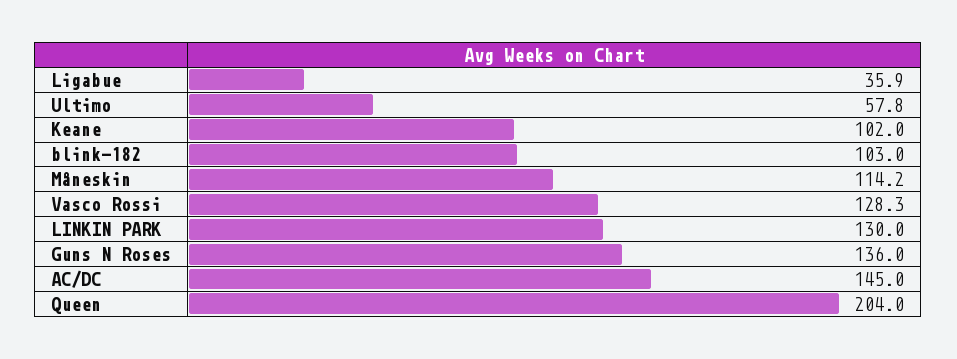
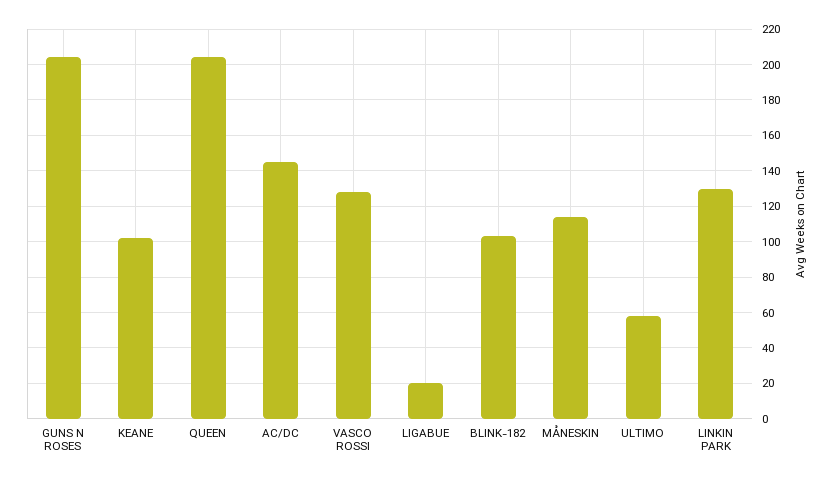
  {
-   "Ligabue": 35.9,
+   "Ligabue": 20,
    "Ultimo": 57.8,
    "Keane": 102,
    "blink-182": 103,
    "Måneskin": 114.2,
    "Vasco Rossi": 128.3,
    "LINKIN PARK": 130,
-   "Guns N Roses": 136,
+   "Guns N Roses": 205,
    "AC/DC": 145,
    "Queen": 204
  }

